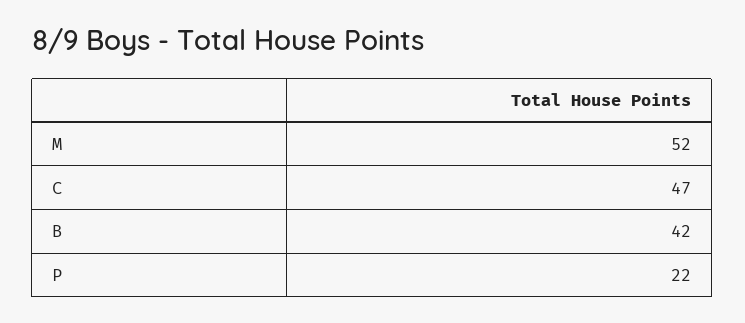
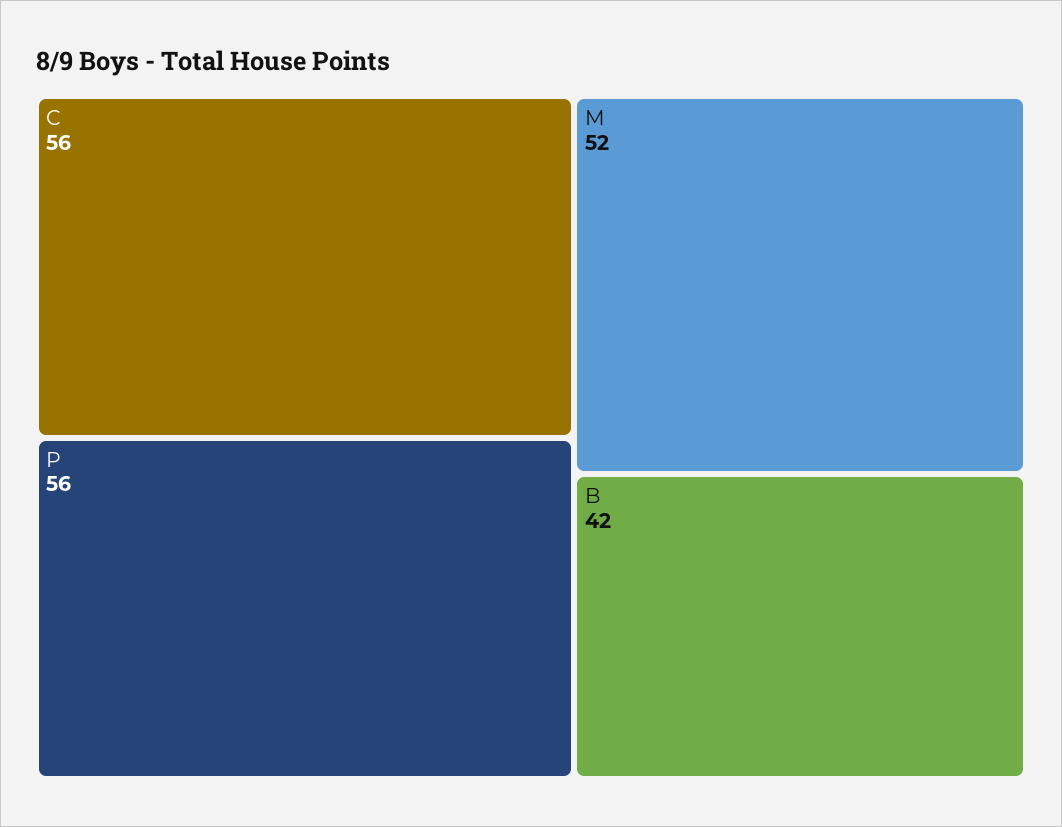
  {
    "M": 52,
-   "C": 47,
+   "C": 56,
    "B": 42,
-   "P": 22
+   "P": 56
  }

